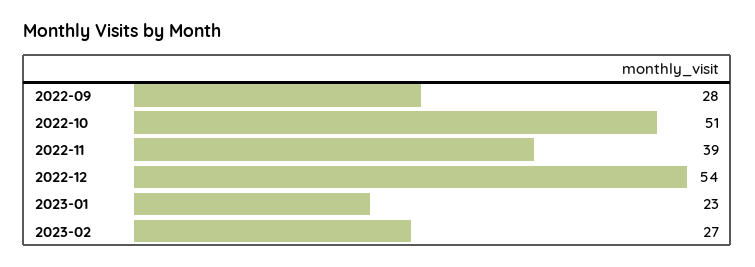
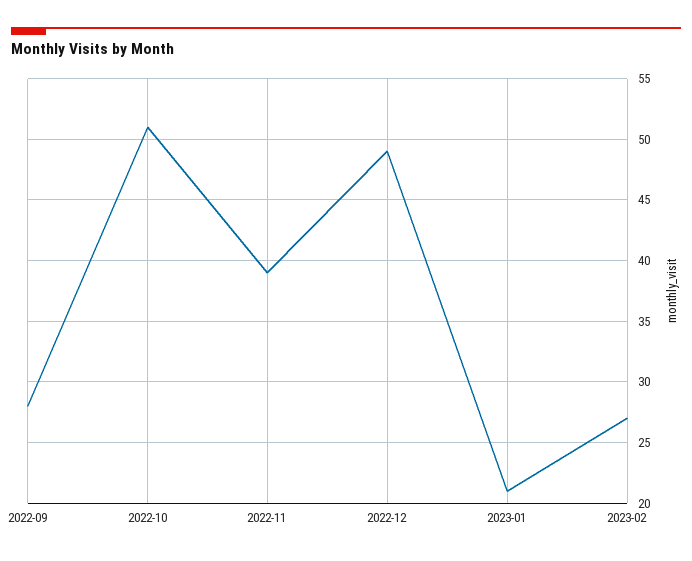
  {
    "2022-09": 28,
    "2022-10": 51,
    "2022-11": 39,
-   "2022-12": 54,
+   "2022-12": 49,
-   "2023-01": 23,
+   "2023-01": 21,
    "2023-02": 27
  }

